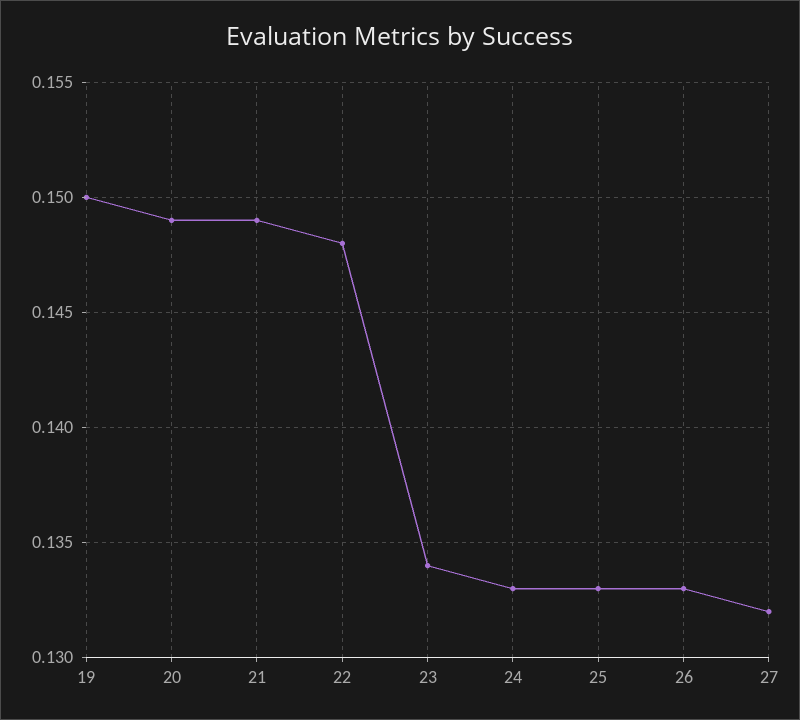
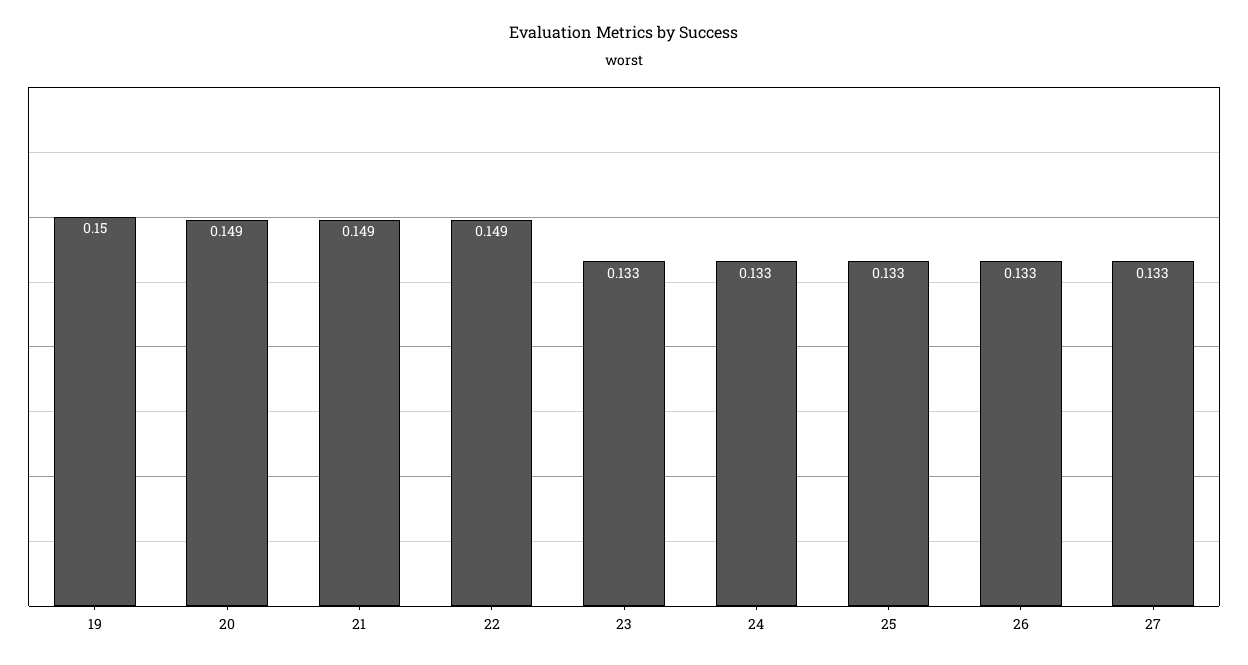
  {
    "19": 0.15,
    "20": 0.149,
    "21": 0.149,
-   "22": 0.148,
+   "22": 0.149,
-   "23": 0.134,
+   "23": 0.133,
    "24": 0.133,
    "25": 0.133,
    "26": 0.133,
-   "27": 0.132
+   "27": 0.133
  }

